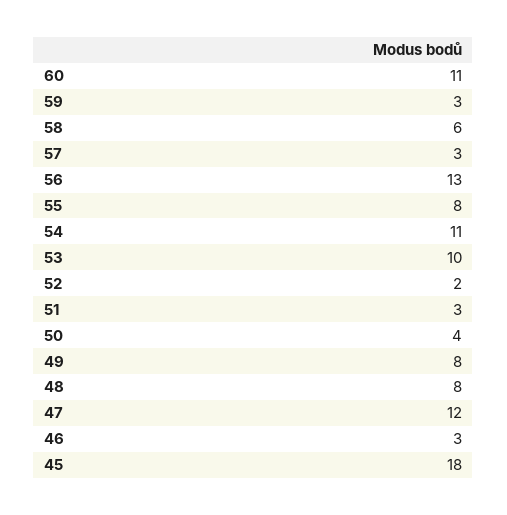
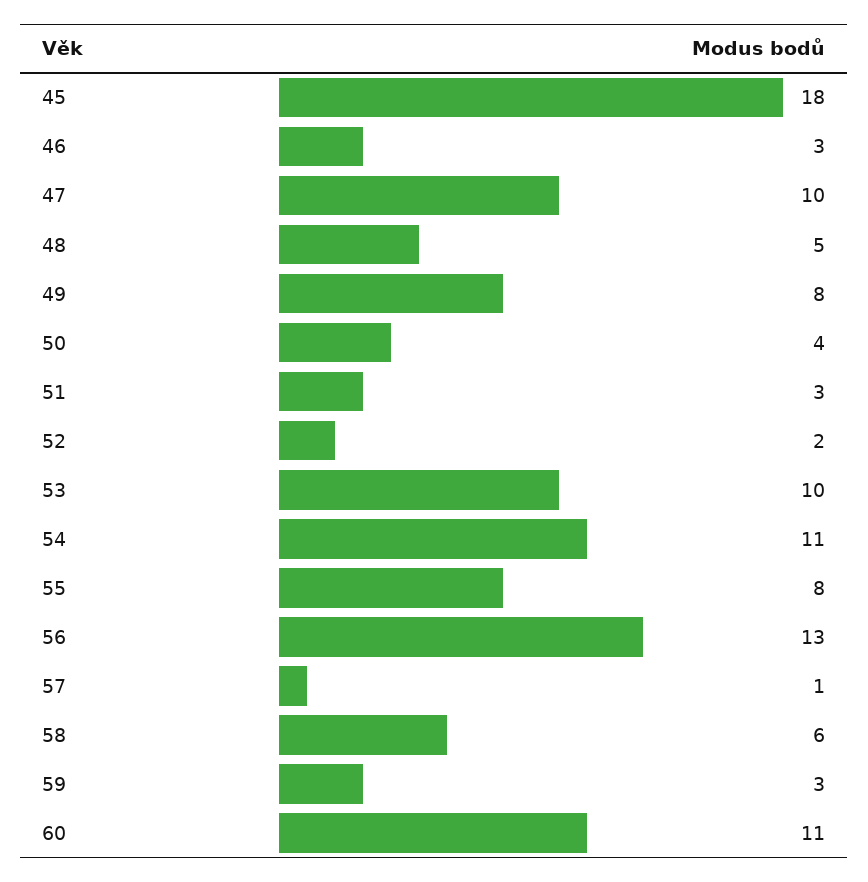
  {
    "60": 11,
    "59": 3,
    "58": 6,
-   "57": 3,
+   "57": 1,
    "56": 13,
    "55": 8,
    "54": 11,
    "53": 10,
    "52": 2,
    "51": 3,
    "50": 4,
    "49": 8,
-   "48": 8,
+   "48": 5,
-   "47": 12,
+   "47": 10,
    "46": 3,
    "45": 18
  }

